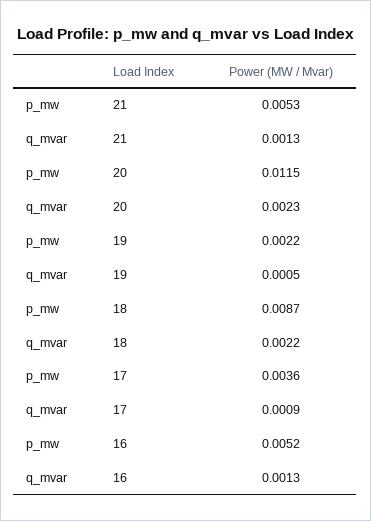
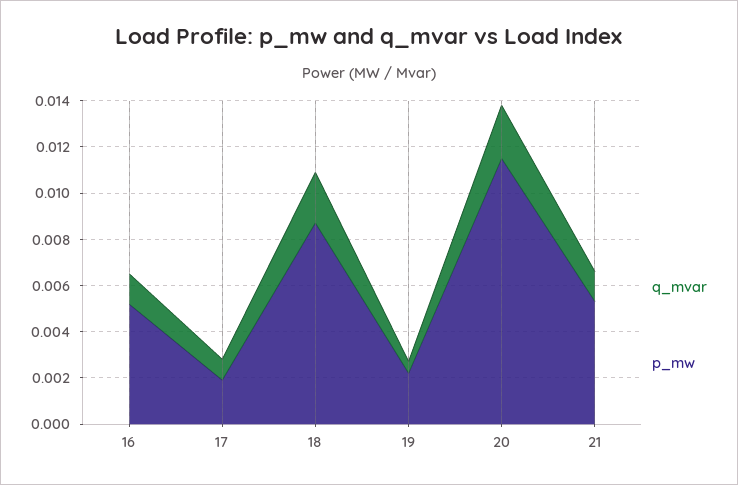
  {
    "p_mw": {
      "21": 0.0053,
      "20": 0.0115,
      "19": 0.0022,
      "18": 0.0087,
-     "17": 0.0036,
+     "17": 0.002,
      "16": 0.0052
    },
    "q_mvar": {
      "21": 0.0013,
      "20": 0.0023,
      "19": 0.0005,
      "18": 0.0022,
      "17": 0.0009,
      "16": 0.0013
    }
  }

